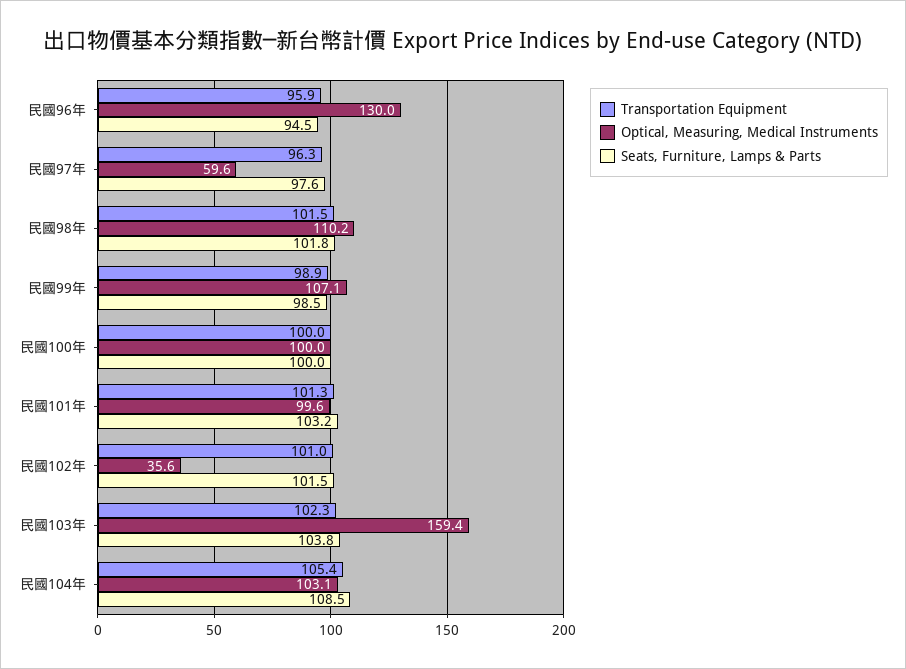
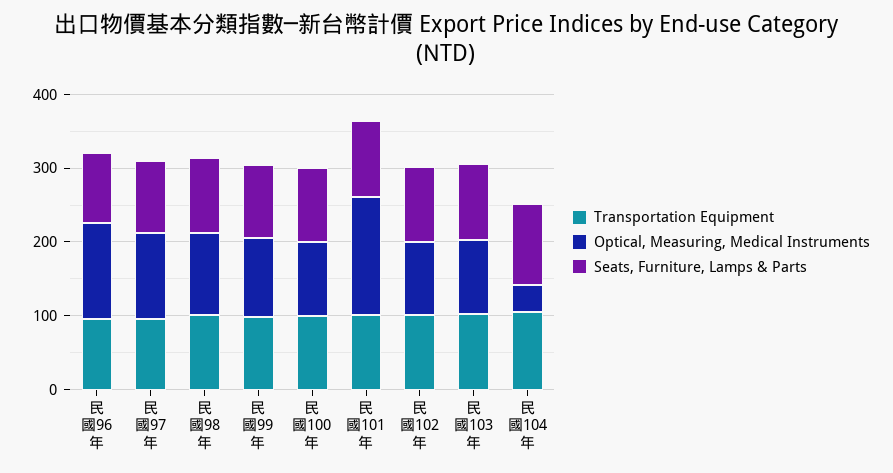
  {
    "Transportation Equipment": {
      "民國96年": 95.9,
      "民國97年": 96.3,
      "民國98年": 101.5,
      "民國99年": 98.9,
      "民國100年": 100,
      "民國101年": 101.3,
      "民國102年": 101,
      "民國103年": 102.3,
      "民國104年": 105.4
    },
    "Optical, Measuring, Medical Instruments": {
      "民國96年": 130,
-     "民國97年": 59.6,
+     "民國97年": 120,
      "民國98年": 110.2,
      "民國99年": 107.1,
      "民國100年": 100,
-     "民國101年": 99.6,
+     "民國101年": 160,
-     "民國102年": 35.6,
+     "民國102年": 100,
-     "民國103年": 159.4,
+     "民國103年": 100,
-     "民國104年": 103.1
+     "民國104年": 40
    },
    "Seats, Furniture, Lamps & Parts": {
      "民國96年": 94.5,
      "民國97年": 97.6,
      "民國98年": 101.8,
      "民國99年": 98.5,
      "民國100年": 100,
      "民國101年": 103.2,
      "民國102年": 101.5,
      "民國103年": 103.8,
      "民國104年": 108.5
    }
  }

